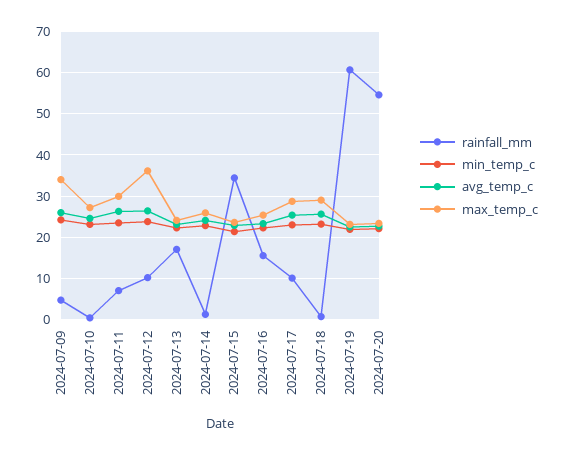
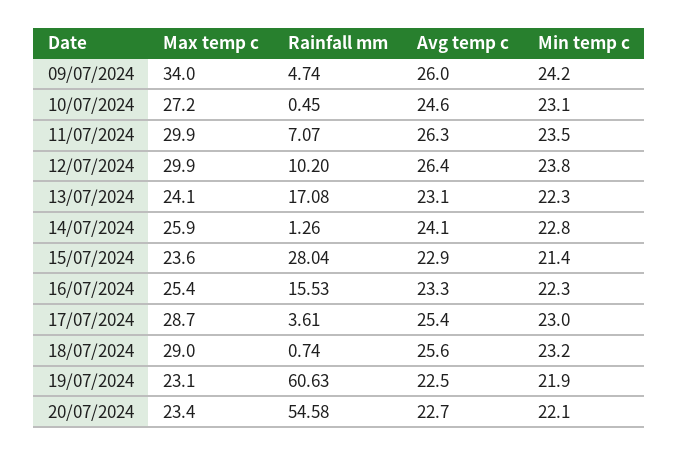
  {
    "rainfall_mm": {
      "2024-07-09": 4.74,
      "2024-07-10": 0.45,
      "2024-07-11": 7.07,
      "2024-07-12": 10.2,
      "2024-07-13": 17.08,
      "2024-07-14": 1.26,
-     "2024-07-15": 34,
+     "2024-07-15": 28.04,
      "2024-07-16": 15.53,
-     "2024-07-17": 10,
+     "2024-07-17": 3.61,
      "2024-07-18": 0.74,
      "2024-07-19": 60.63,
      "2024-07-20": 54.58
    },
    "min_temp_c": {
      "2024-07-09": 24.2,
      "2024-07-10": 23.1,
      "2024-07-11": 23.5,
      "2024-07-12": 23.8,
      "2024-07-13": 22.3,
      "2024-07-14": 22.8,
      "2024-07-15": 21.4,
      "2024-07-16": 22.3,
      "2024-07-17": 23,
      "2024-07-18": 23.2,
      "2024-07-19": 21.9,
      "2024-07-20": 22.1
    },
    "avg_temp_c": {
      "2024-07-09": 26,
      "2024-07-10": 24.6,
      "2024-07-11": 26.3,
      "2024-07-12": 26.4,
      "2024-07-13": 23.1,
      "2024-07-14": 24.1,
      "2024-07-15": 22.9,
      "2024-07-16": 23.3,
      "2024-07-17": 25.4,
      "2024-07-18": 25.6,
      "2024-07-19": 22.5,
      "2024-07-20": 22.7
    },
    "max_temp_c": {
      "2024-07-09": 34,
      "2024-07-10": 27.2,
      "2024-07-11": 29.9,
-     "2024-07-12": 36,
+     "2024-07-12": 29.9,
      "2024-07-13": 24.1,
      "2024-07-14": 25.9,
      "2024-07-15": 23.6,
      "2024-07-16": 25.4,
      "2024-07-17": 28.7,
      "2024-07-18": 29,
      "2024-07-19": 23.1,
      "2024-07-20": 23.4
    }
  }

